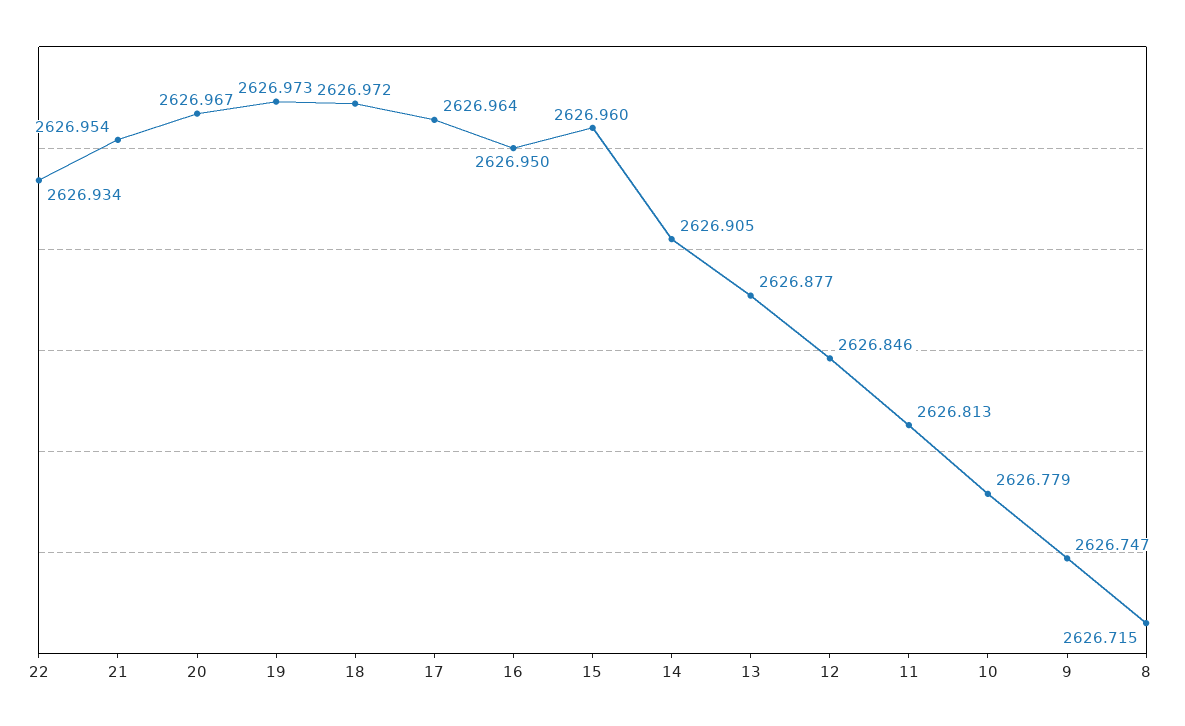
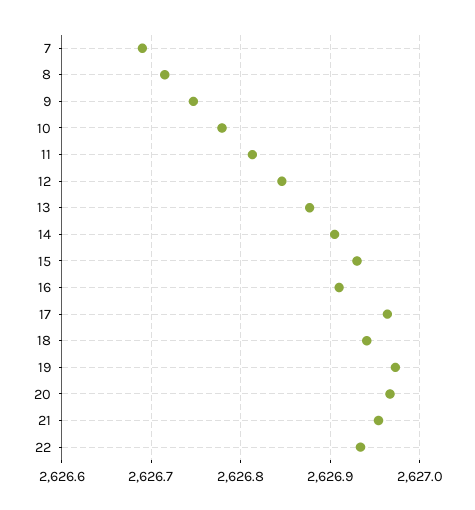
  {
    "22": 2626.934,
    "21": 2626.954,
    "20": 2626.967,
    "19": 2626.973,
-   "18": 2626.972,
+   "18": 2626.94,
    "17": 2626.964,
-   "16": 2626.95,
+   "16": 2626.91,
-   "15": 2626.96,
+   "15": 2626.93,
    "14": 2626.905,
    "13": 2626.877,
    "12": 2626.846,
    "11": 2626.813,
    "10": 2626.779,
    "9": 2626.747,
-   "8": 2626.715
+   "8": 2626.715,
+   "7": 2626.69
  }

